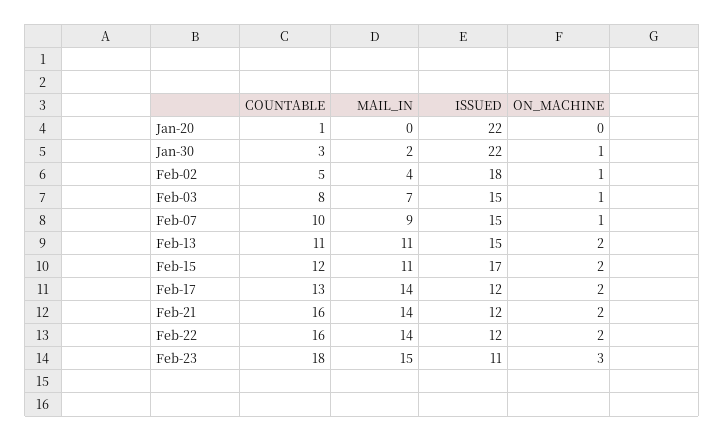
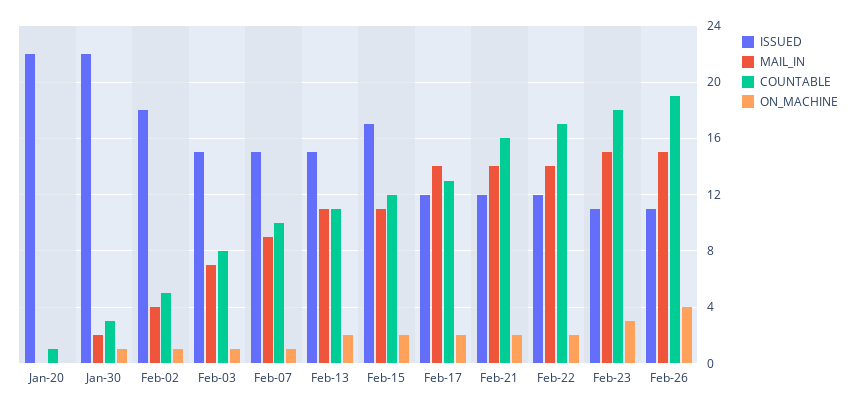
  {
    "COUNTABLE": {
      "Jan-20": 1,
      "Jan-30": 3,
      "Feb-02": 5,
      "Feb-03": 8,
      "Feb-07": 10,
      "Feb-13": 11,
      "Feb-15": 12,
      "Feb-17": 13,
      "Feb-21": 16,
-     "Feb-22": 16,
+     "Feb-22": 17,
-     "Feb-23": 18
+     "Feb-23": 18,
+     "Feb-26": 19
    },
    "MAIL_IN": {
      "Jan-20": 0,
      "Jan-30": 2,
      "Feb-02": 4,
      "Feb-03": 7,
      "Feb-07": 9,
      "Feb-13": 11,
      "Feb-15": 11,
      "Feb-17": 14,
      "Feb-21": 14,
      "Feb-22": 14,
-     "Feb-23": 15
+     "Feb-23": 15,
+     "Feb-26": 15
    },
    "ISSUED": {
      "Jan-20": 22,
      "Jan-30": 22,
      "Feb-02": 18,
      "Feb-03": 15,
      "Feb-07": 15,
      "Feb-13": 15,
      "Feb-15": 17,
      "Feb-17": 12,
      "Feb-21": 12,
      "Feb-22": 12,
-     "Feb-23": 11
+     "Feb-23": 11,
+     "Feb-26": 11
    },
    "ON_MACHINE": {
      "Jan-20": 0,
      "Jan-30": 1,
      "Feb-02": 1,
      "Feb-03": 1,
      "Feb-07": 1,
      "Feb-13": 2,
      "Feb-15": 2,
      "Feb-17": 2,
      "Feb-21": 2,
      "Feb-22": 2,
-     "Feb-23": 3
+     "Feb-23": 3,
+     "Feb-26": 4
    }
  }

